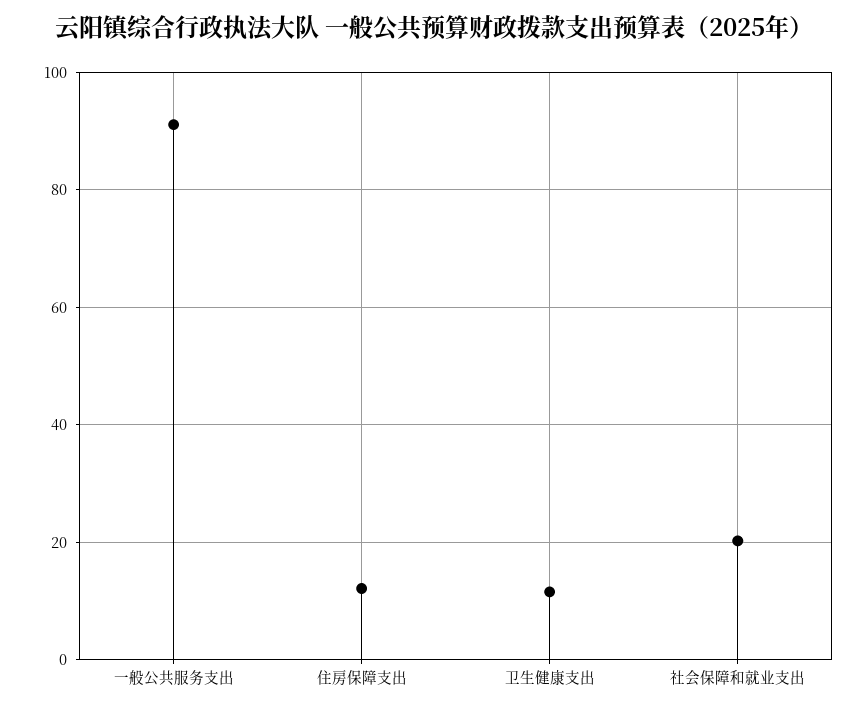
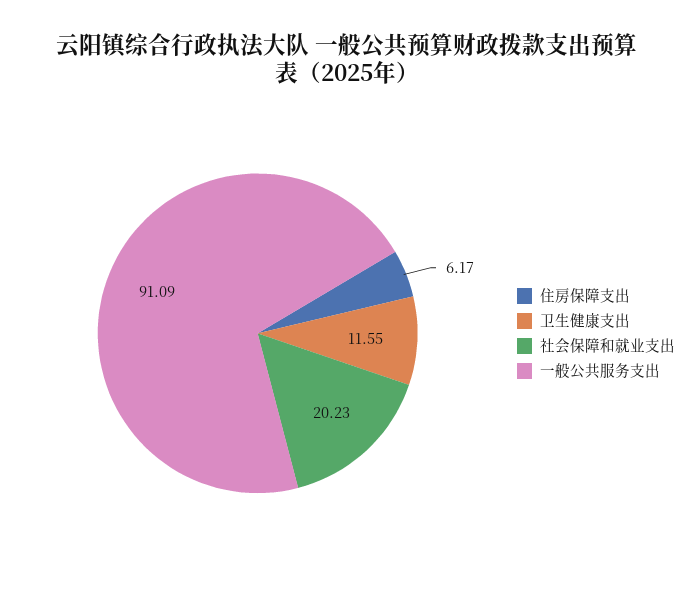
  {
    "一般公共服务支出": 91.09,
-   "住房保障支出": 12,
+   "住房保障支出": 6.17,
    "卫生健康支出": 11.55,
    "社会保障和就业支出": 20.23
  }

